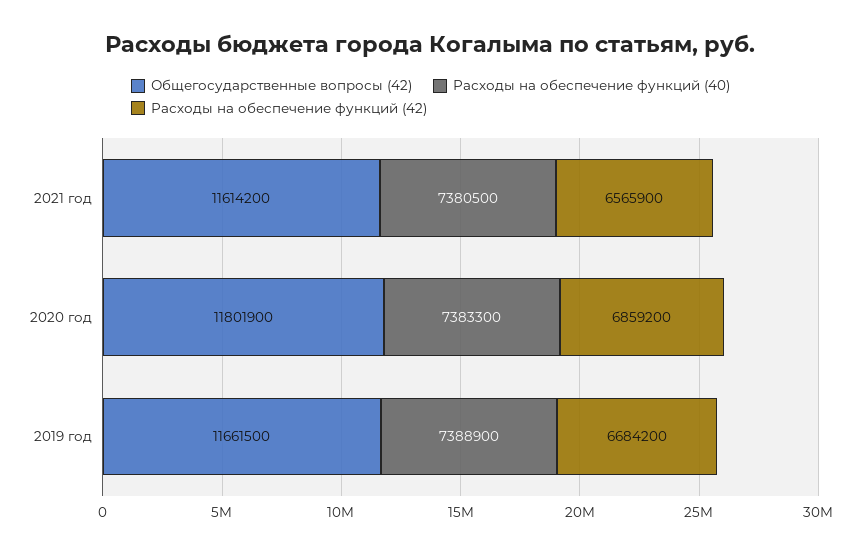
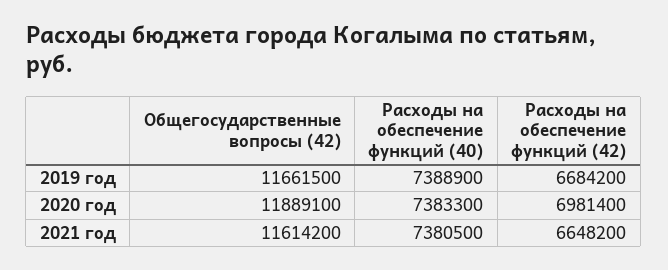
  {
    "Общегосударственные вопросы (42)": {
      "2021 год": 11614200,
-     "2020 год": 11801900,
+     "2020 год": 11889100,
      "2019 год": 11661500
    },
    "Расходы на обеспечение функций (40)": {
      "2021 год": 7380500,
      "2020 год": 7383300,
      "2019 год": 7388900
    },
    "Расходы на обеспечение функций (42)": {
-     "2021 год": 6565900,
+     "2021 год": 6648200,
-     "2020 год": 6859200,
+     "2020 год": 6981400,
      "2019 год": 6684200
    }
  }

